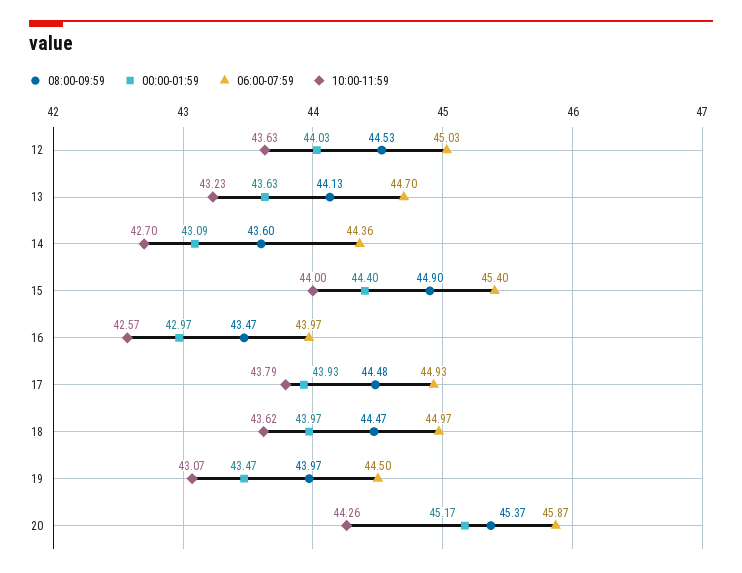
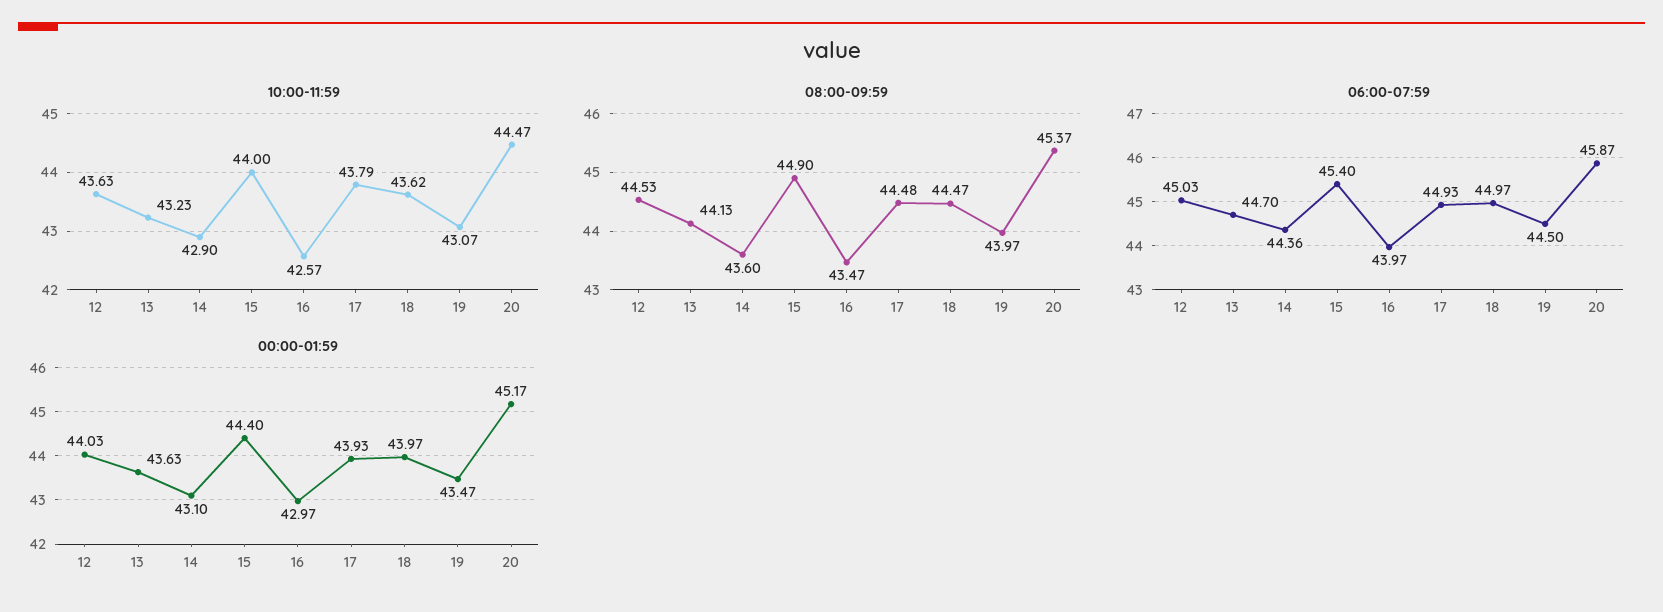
  {
    "08:00-09:59": {
      "12": 44.53,
      "13": 44.13,
      "14": 43.6,
      "15": 44.9,
      "16": 43.47,
      "17": 44.48,
      "18": 44.47,
      "19": 43.97,
      "20": 45.37
    },
    "00:00-01:59": {
      "12": 44.03,
      "13": 43.63,
-     "14": 43.09,
+     "14": 43.1,
      "15": 44.4,
      "16": 42.97,
      "17": 43.93,
      "18": 43.97,
      "19": 43.47,
      "20": 45.17
    },
    "06:00-07:59": {
      "12": 45.03,
      "13": 44.7,
      "14": 44.36,
      "15": 45.4,
      "16": 43.97,
      "17": 44.93,
      "18": 44.97,
      "19": 44.5,
      "20": 45.87
    },
    "10:00-11:59": {
      "12": 43.63,
      "13": 43.23,
-     "14": 42.7,
+     "14": 42.9,
      "15": 44,
      "16": 42.57,
      "17": 43.79,
      "18": 43.62,
      "19": 43.07,
-     "20": 44.26
+     "20": 44.47
    }
  }

